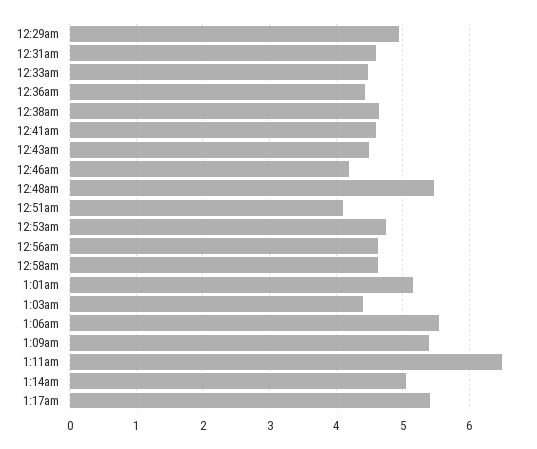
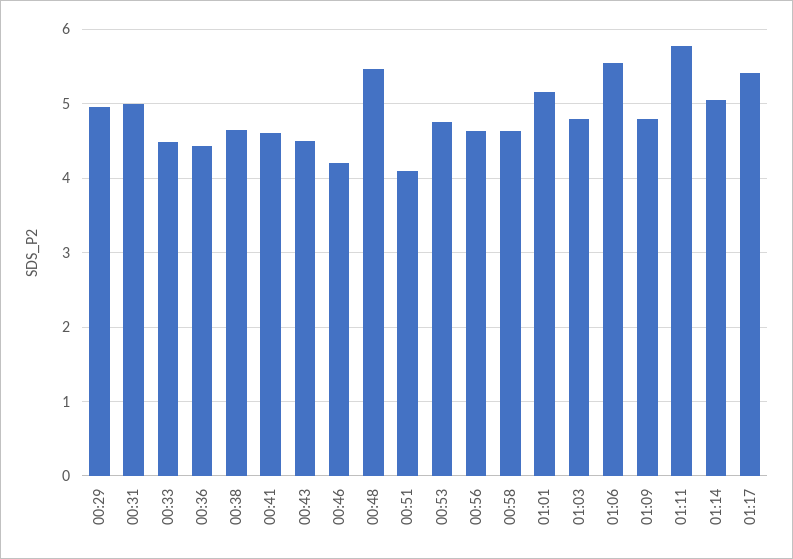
  {
    "12:29am": 5,
-   "12:31am": 4.6,
+   "12:31am": 5,
    "12:33am": 4.5,
    "12:36am": 4.4,
    "12:38am": 4.7,
    "12:41am": 4.6,
    "12:43am": 4.5,
    "12:46am": 4.2,
    "12:48am": 5.5,
    "12:51am": 4.1,
    "12:53am": 4.8,
    "12:56am": 4.6,
    "12:58am": 4.6,
    "1:01am": 5.2,
-   "1:03am": 4.4,
+   "1:03am": 4.8,
    "1:06am": 5.6,
-   "1:09am": 5.4,
+   "1:09am": 4.8,
-   "1:11am": 6.5,
+   "1:11am": 5.8,
    "1:14am": 5.1,
    "1:17am": 5.4
  }

